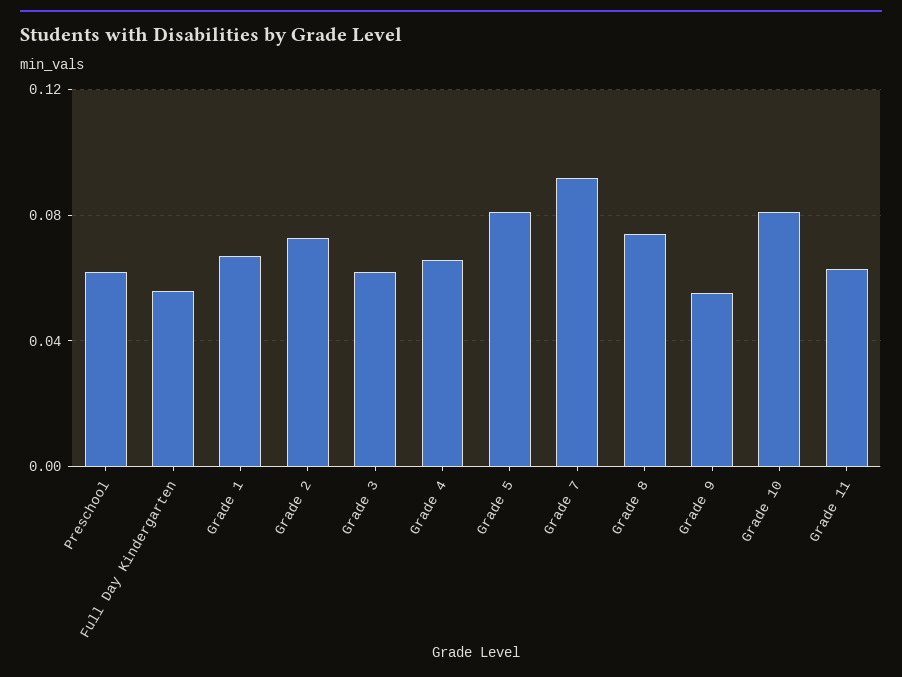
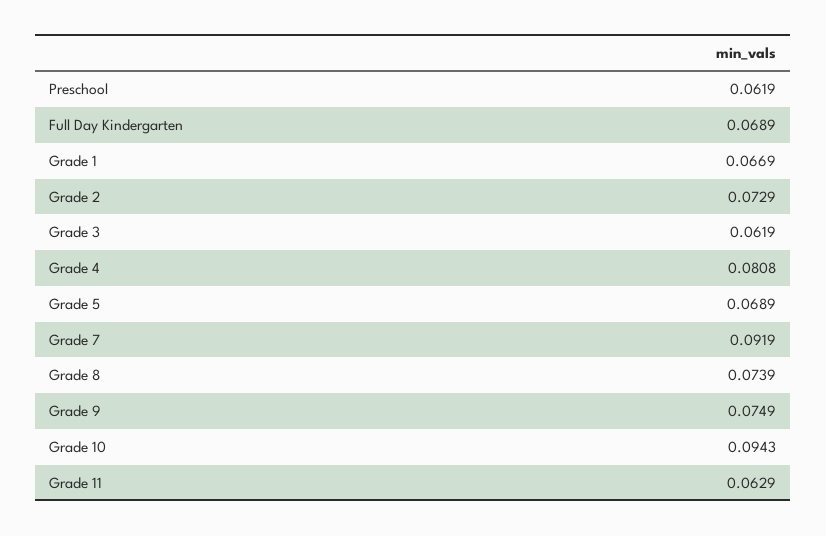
  {
    "Preschool": 0.0619,
-   "Full Day Kindergarten": 0.055,
+   "Full Day Kindergarten": 0.0689,
    "Grade 1": 0.0669,
    "Grade 2": 0.0729,
    "Grade 3": 0.0619,
-   "Grade 4": 0.065,
+   "Grade 4": 0.0808,
-   "Grade 5": 0.08,
+   "Grade 5": 0.0689,
    "Grade 7": 0.0919,
    "Grade 8": 0.0739,
-   "Grade 9": 0.055,
+   "Grade 9": 0.0749,
-   "Grade 10": 0.08,
+   "Grade 10": 0.0943,
    "Grade 11": 0.0629
  }

